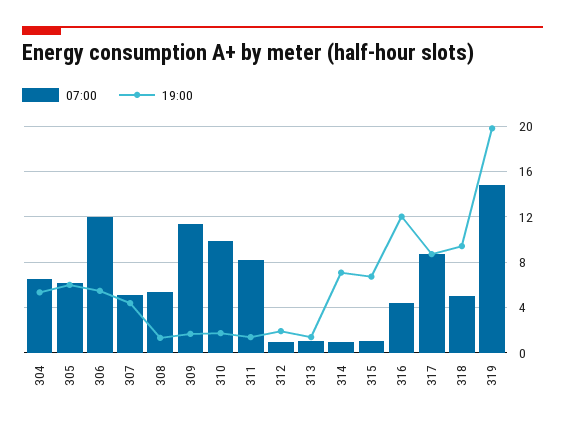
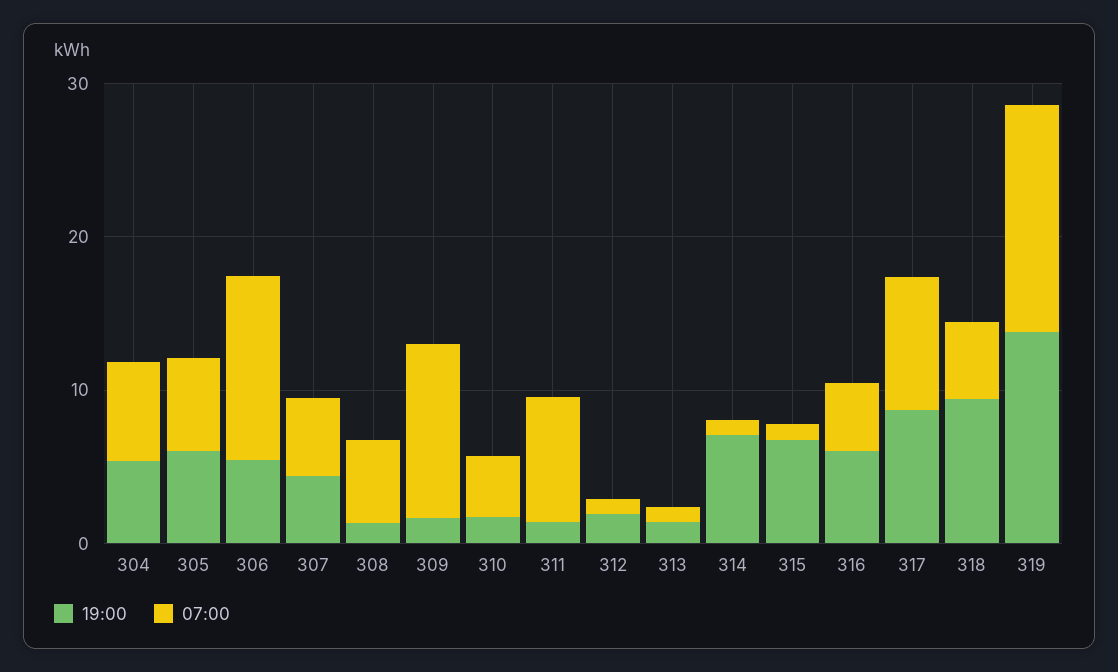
  {
    "07:00": {
      "304": 6,
      "305": 6,
      "306": 12,
      "307": 5,
      "308": 5,
      "309": 11,
-     "310": 10,
+     "310": 4,
      "311": 8,
      "312": 1,
      "313": 1,
      "314": 1,
      "315": 1,
      "316": 4,
      "317": 9,
      "318": 5,
      "319": 15
    },
    "19:00": {
      "304": 5,
      "305": 6,
      "306": 5,
      "307": 4,
      "308": 1,
      "309": 2,
      "310": 2,
      "311": 1,
      "312": 2,
      "313": 1,
      "314": 7,
      "315": 7,
-     "316": 12,
+     "316": 6,
      "317": 9,
      "318": 9,
-     "319": 20
+     "319": 14
    }
  }

